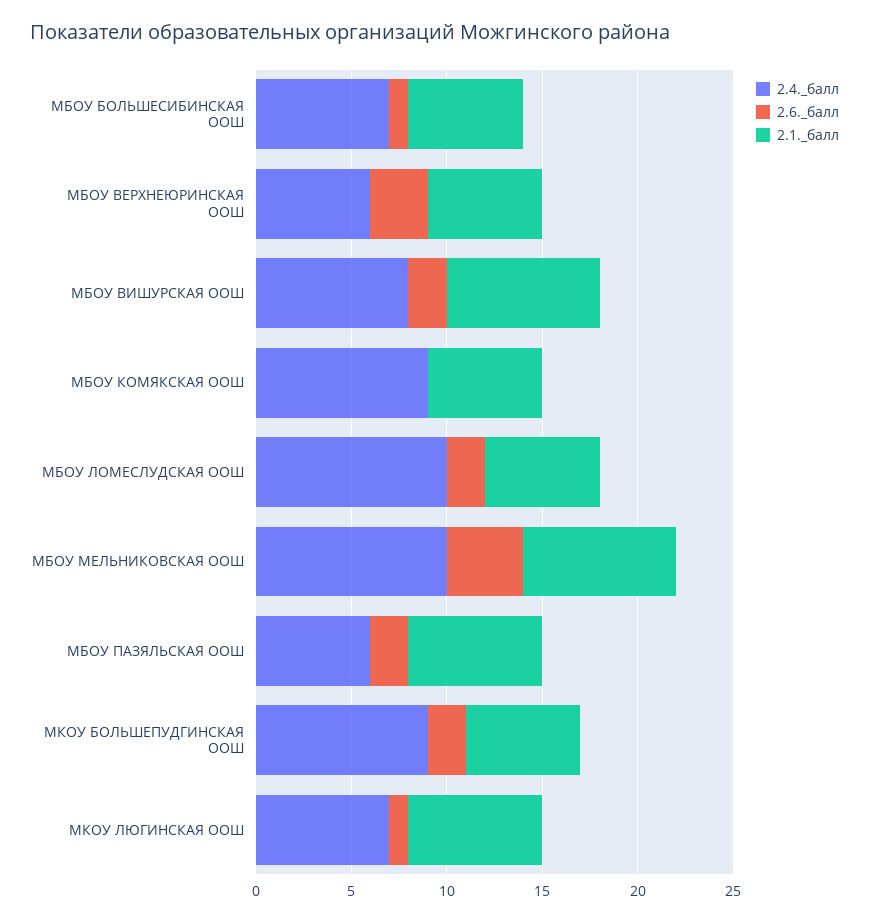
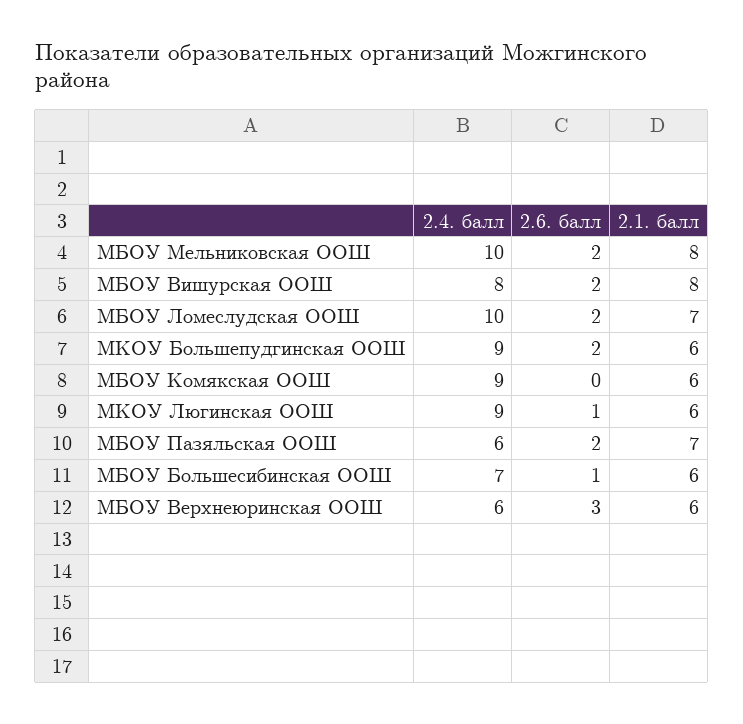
  {
    "2.4._балл": {
      "МБОУ БОЛЬШЕСИБИНСКАЯ ООШ": 7,
      "МБОУ ВЕРХНЕЮРИНСКАЯ ООШ": 6,
      "МБОУ ВИШУРСКАЯ ООШ": 8,
      "МБОУ КОМЯКСКАЯ ООШ": 9,
      "МБОУ ЛОМЕСЛУДСКАЯ ООШ": 10,
      "МБОУ МЕЛЬНИКОВСКАЯ ООШ": 10,
      "МБОУ ПАЗЯЛЬСКАЯ ООШ": 6,
      "МКОУ БОЛЬШЕПУДГИНСКАЯ ООШ": 9,
-     "МКОУ ЛЮГИНСКАЯ ООШ": 7
+     "МКОУ ЛЮГИНСКАЯ ООШ": 9
    },
    "2.6._балл": {
      "МБОУ БОЛЬШЕСИБИНСКАЯ ООШ": 1,
      "МБОУ ВЕРХНЕЮРИНСКАЯ ООШ": 3,
      "МБОУ ВИШУРСКАЯ ООШ": 2,
      "МБОУ КОМЯКСКАЯ ООШ": 0,
      "МБОУ ЛОМЕСЛУДСКАЯ ООШ": 2,
-     "МБОУ МЕЛЬНИКОВСКАЯ ООШ": 4,
+     "МБОУ МЕЛЬНИКОВСКАЯ ООШ": 2,
      "МБОУ ПАЗЯЛЬСКАЯ ООШ": 2,
      "МКОУ БОЛЬШЕПУДГИНСКАЯ ООШ": 2,
      "МКОУ ЛЮГИНСКАЯ ООШ": 1
    },
    "2.1._балл": {
      "МБОУ БОЛЬШЕСИБИНСКАЯ ООШ": 6,
      "МБОУ ВЕРХНЕЮРИНСКАЯ ООШ": 6,
      "МБОУ ВИШУРСКАЯ ООШ": 8,
      "МБОУ КОМЯКСКАЯ ООШ": 6,
-     "МБОУ ЛОМЕСЛУДСКАЯ ООШ": 6,
+     "МБОУ ЛОМЕСЛУДСКАЯ ООШ": 7,
      "МБОУ МЕЛЬНИКОВСКАЯ ООШ": 8,
      "МБОУ ПАЗЯЛЬСКАЯ ООШ": 7,
      "МКОУ БОЛЬШЕПУДГИНСКАЯ ООШ": 6,
-     "МКОУ ЛЮГИНСКАЯ ООШ": 7
+     "МКОУ ЛЮГИНСКАЯ ООШ": 6
    }
  }

